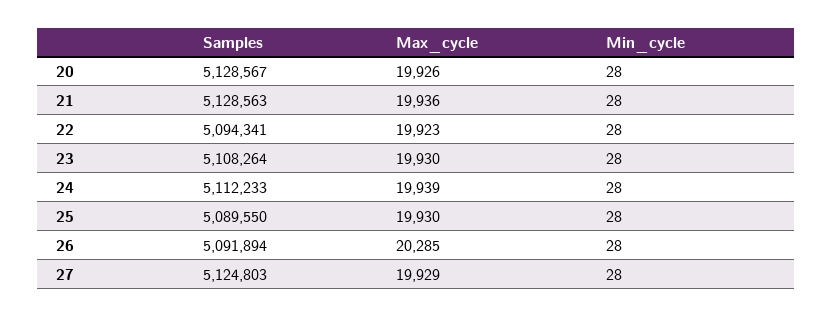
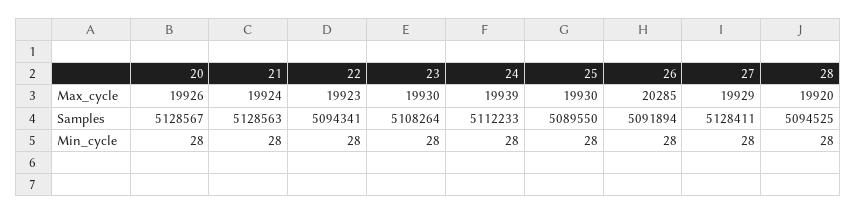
  {
    "Samples": {
      "20": 5128567,
      "21": 5128563,
      "22": 5094341,
      "23": 5108264,
      "24": 5112233,
      "25": 5089550,
      "26": 5091894,
-     "27": 5124803
+     "27": 5128411,
+     "28": 5094525
    },
    "Max_cycle": {
      "20": 19926,
-     "21": 19936,
+     "21": 19924,
      "22": 19923,
      "23": 19930,
      "24": 19939,
      "25": 19930,
      "26": 20285,
-     "27": 19929
+     "27": 19929,
+     "28": 19920
    },
    "Min_cycle": {
      "20": 28,
      "21": 28,
      "22": 28,
      "23": 28,
      "24": 28,
      "25": 28,
      "26": 28,
-     "27": 28
+     "27": 28,
+     "28": 28
    }
  }

